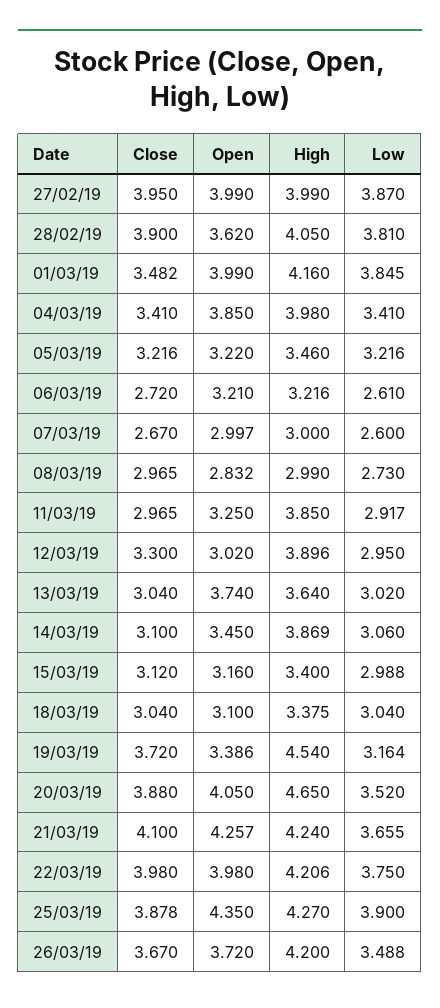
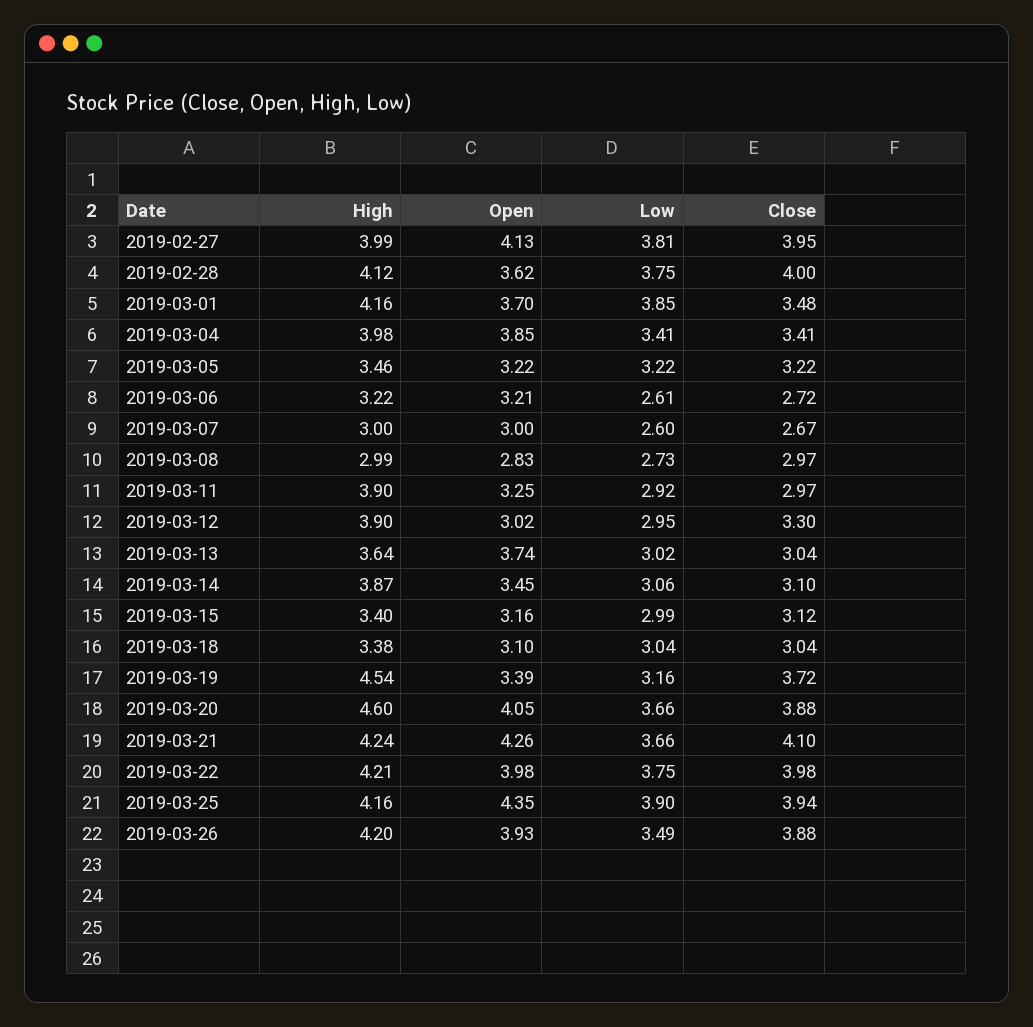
  {
    "Close": {
      "27/02/19": 3.95,
-     "28/02/19": 3.9,
+     "28/02/19": 4,
      "01/03/19": 3.482,
      "04/03/19": 3.41,
      "05/03/19": 3.216,
      "06/03/19": 2.72,
      "07/03/19": 2.67,
      "08/03/19": 2.965,
      "11/03/19": 2.965,
      "12/03/19": 3.3,
      "13/03/19": 3.04,
      "14/03/19": 3.1,
      "15/03/19": 3.12,
      "18/03/19": 3.04,
      "19/03/19": 3.72,
      "20/03/19": 3.88,
      "21/03/19": 4.1,
      "22/03/19": 3.98,
-     "25/03/19": 3.878,
+     "25/03/19": 3.94,
-     "26/03/19": 3.67
+     "26/03/19": 3.88
    },
    "Open": {
-     "27/02/19": 3.99,
+     "27/02/19": 4.13,
      "28/02/19": 3.62,
-     "01/03/19": 3.99,
+     "01/03/19": 3.7,
      "04/03/19": 3.85,
      "05/03/19": 3.22,
      "06/03/19": 3.21,
      "07/03/19": 2.997,
      "08/03/19": 2.832,
      "11/03/19": 3.25,
      "12/03/19": 3.02,
      "13/03/19": 3.74,
      "14/03/19": 3.45,
      "15/03/19": 3.16,
      "18/03/19": 3.1,
      "19/03/19": 3.386,
      "20/03/19": 4.05,
      "21/03/19": 4.257,
      "22/03/19": 3.98,
      "25/03/19": 4.35,
-     "26/03/19": 3.72
+     "26/03/19": 3.93
    },
    "High": {
      "27/02/19": 3.99,
-     "28/02/19": 4.05,
+     "28/02/19": 4.12,
      "01/03/19": 4.16,
      "04/03/19": 3.98,
      "05/03/19": 3.46,
      "06/03/19": 3.216,
      "07/03/19": 3,
      "08/03/19": 2.99,
-     "11/03/19": 3.85,
+     "11/03/19": 3.9,
      "12/03/19": 3.896,
      "13/03/19": 3.64,
      "14/03/19": 3.869,
      "15/03/19": 3.4,
      "18/03/19": 3.375,
      "19/03/19": 4.54,
-     "20/03/19": 4.65,
+     "20/03/19": 4.6,
      "21/03/19": 4.24,
      "22/03/19": 4.206,
-     "25/03/19": 4.27,
+     "25/03/19": 4.16,
      "26/03/19": 4.2
    },
    "Low": {
-     "27/02/19": 3.87,
+     "27/02/19": 3.81,
-     "28/02/19": 3.81,
+     "28/02/19": 3.75,
      "01/03/19": 3.845,
      "04/03/19": 3.41,
      "05/03/19": 3.216,
      "06/03/19": 2.61,
      "07/03/19": 2.6,
      "08/03/19": 2.73,
      "11/03/19": 2.917,
      "12/03/19": 2.95,
      "13/03/19": 3.02,
      "14/03/19": 3.06,
      "15/03/19": 2.988,
      "18/03/19": 3.04,
      "19/03/19": 3.164,
-     "20/03/19": 3.52,
+     "20/03/19": 3.66,
      "21/03/19": 3.655,
      "22/03/19": 3.75,
      "25/03/19": 3.9,
      "26/03/19": 3.488
    }
  }

